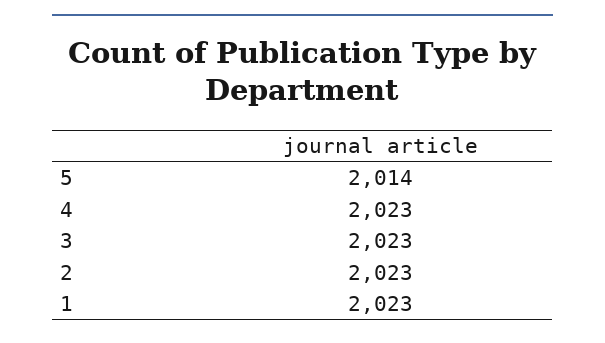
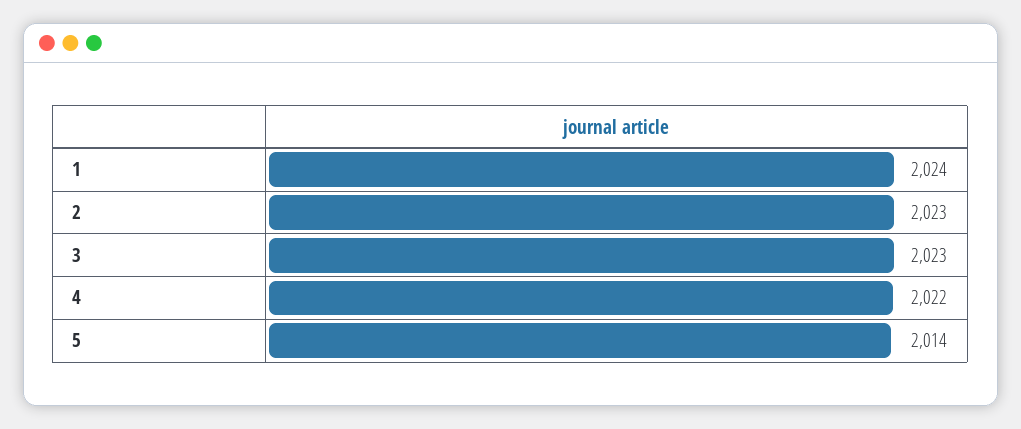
  {
    "5": 2014,
-   "4": 2023,
+   "4": 2022,
    "3": 2023,
    "2": 2023,
-   "1": 2023
+   "1": 2024
  }

